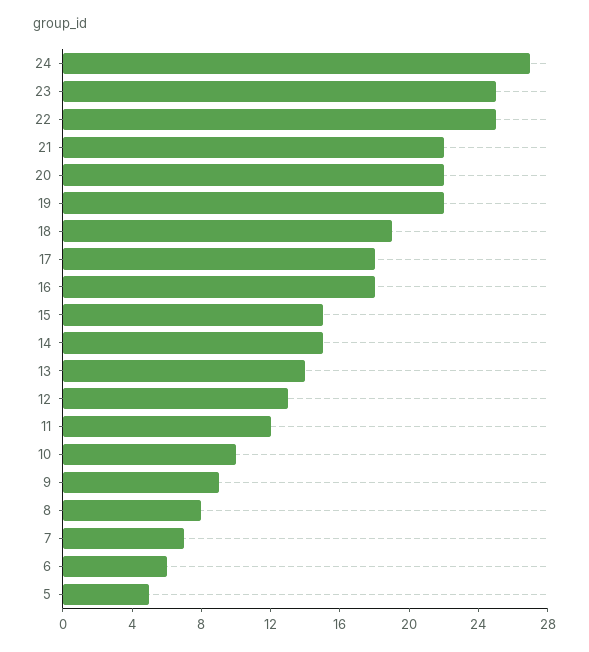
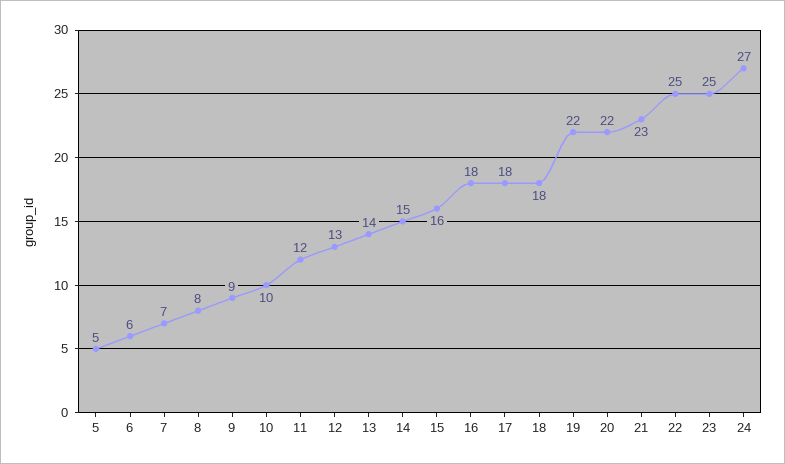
  {
    "24": 27,
    "23": 25,
    "22": 25,
-   "21": 22,
+   "21": 23,
    "20": 22,
    "19": 22,
-   "18": 19,
+   "18": 18,
    "17": 18,
    "16": 18,
-   "15": 15,
+   "15": 16,
    "14": 15,
    "13": 14,
    "12": 13,
    "11": 12,
    "10": 10,
    "9": 9,
    "8": 8,
    "7": 7,
    "6": 6,
    "5": 5
  }

